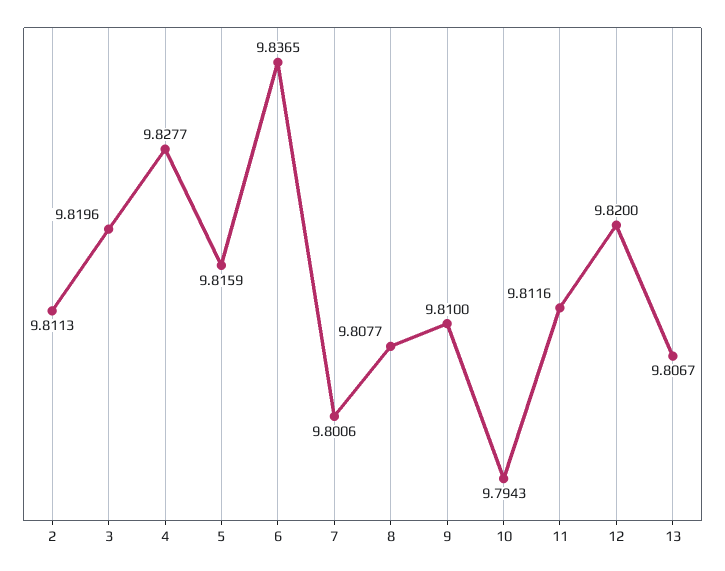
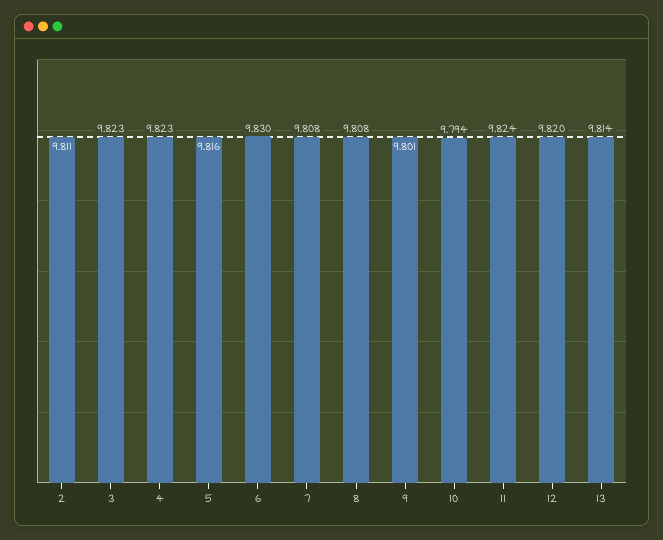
  {
    "2": 9.8113,
-   "3": 9.8196,
+   "3": 9.823,
-   "4": 9.8277,
+   "4": 9.823,
    "5": 9.8159,
-   "6": 9.8365,
+   "6": 9.83,
-   "7": 9.8006,
+   "7": 9.808,
    "8": 9.8077,
-   "9": 9.81,
+   "9": 9.801,
    "10": 9.7943,
-   "11": 9.8116,
+   "11": 9.824,
    "12": 9.82,
-   "13": 9.8067
+   "13": 9.814
  }

